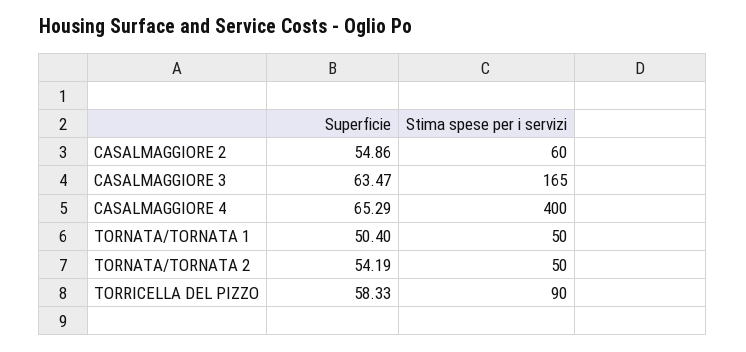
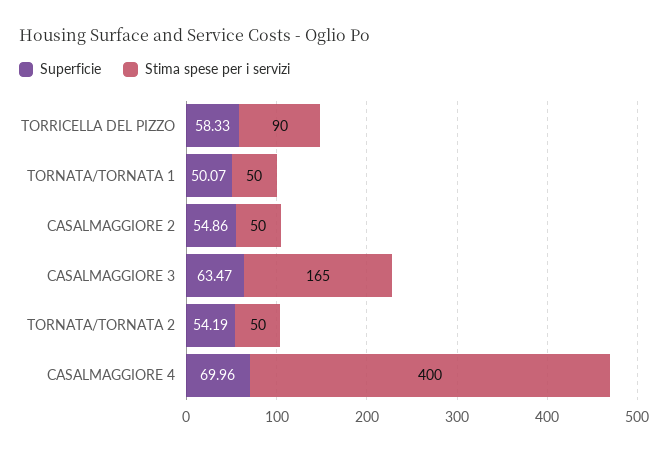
  {
    "Superficie": {
      "CASALMAGGIORE 2": 54.86,
      "CASALMAGGIORE 3": 63.47,
-     "CASALMAGGIORE 4": 65.29,
+     "CASALMAGGIORE 4": 69.96,
-     "TORNATA/TORNATA 1": 50.4,
+     "TORNATA/TORNATA 1": 50.07,
      "TORNATA/TORNATA 2": 54.19,
      "TORRICELLA DEL PIZZO": 58.33
    },
    "Stima spese per i servizi": {
-     "CASALMAGGIORE 2": 60,
+     "CASALMAGGIORE 2": 50,
      "CASALMAGGIORE 3": 165,
      "CASALMAGGIORE 4": 400,
      "TORNATA/TORNATA 1": 50,
      "TORNATA/TORNATA 2": 50,
      "TORRICELLA DEL PIZZO": 90
    }
  }

